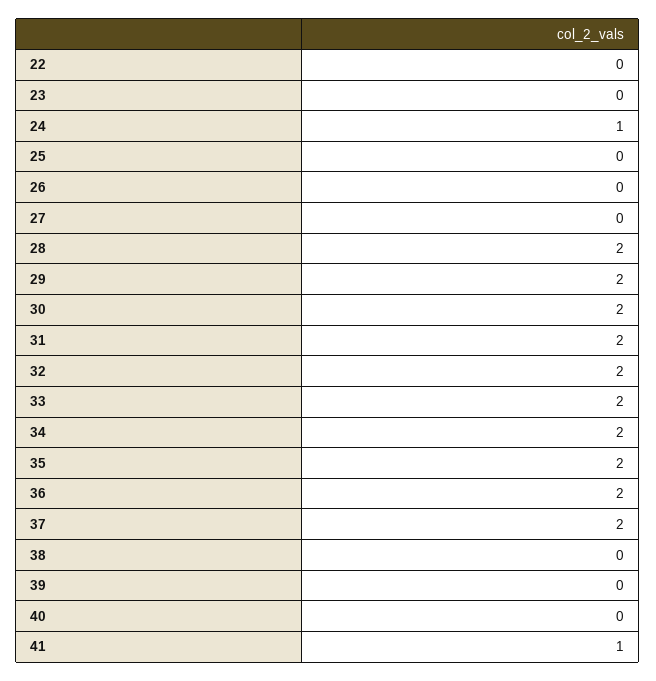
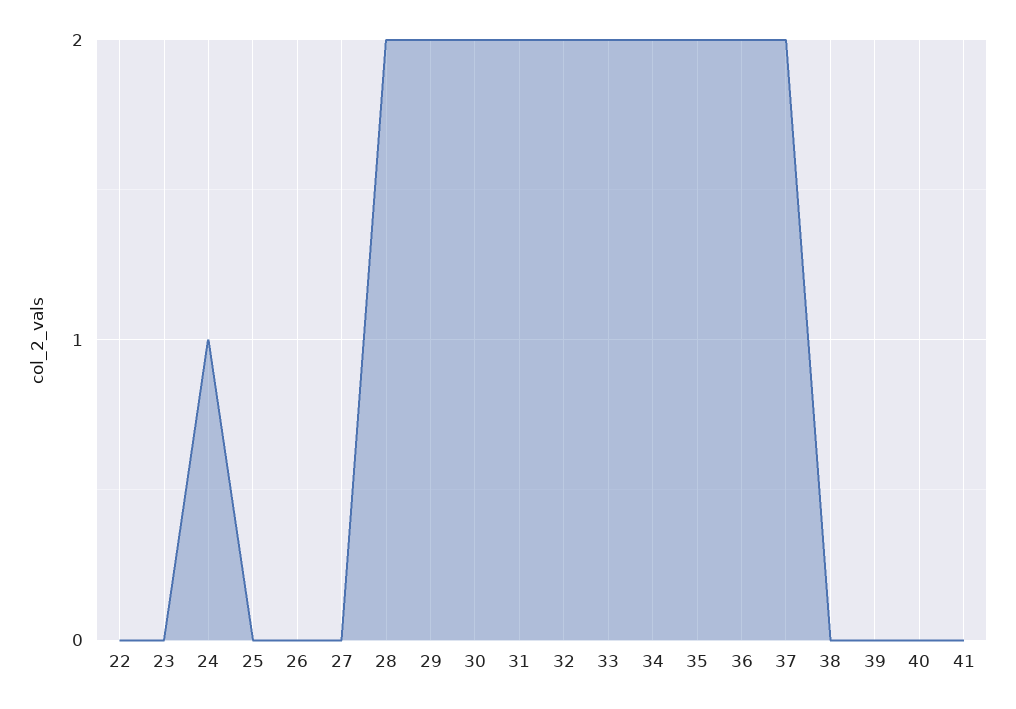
  {
    "22": 0,
    "23": 0,
    "24": 1,
    "25": 0,
    "26": 0,
    "27": 0,
    "28": 2,
    "29": 2,
    "30": 2,
    "31": 2,
    "32": 2,
    "33": 2,
    "34": 2,
    "35": 2,
    "36": 2,
    "37": 2,
    "38": 0,
    "39": 0,
    "40": 0,
-   "41": 1
+   "41": 0
  }

